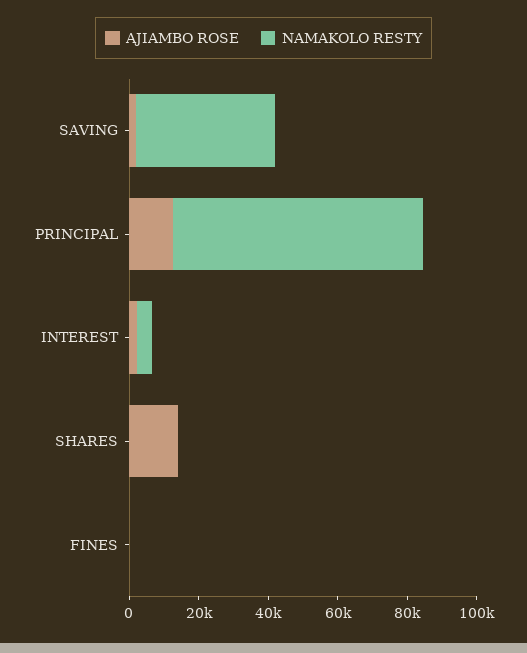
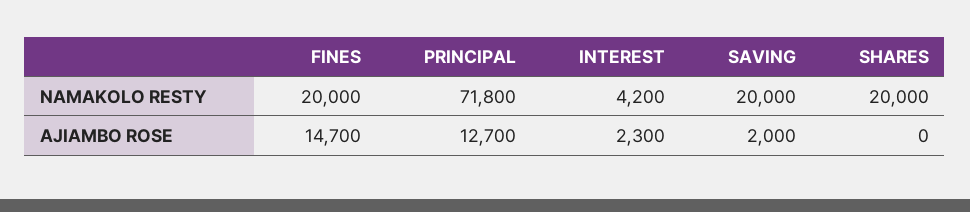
  {
    "AJIAMBO ROSE": {
      "SAVING": 2000,
      "PRINCIPAL": 12700,
      "INTEREST": 2300,
-     "SHARES": 15000,
+     "SHARES": 0,
-     "FINES": 0
+     "FINES": 14700
    },
    "NAMAKOLO RESTY": {
-     "SAVING": 40000,
+     "SAVING": 20000,
      "PRINCIPAL": 71800,
      "INTEREST": 4200,
-     "SHARES": 0,
+     "SHARES": 20000,
-     "FINES": 0
+     "FINES": 20000
    }
  }

